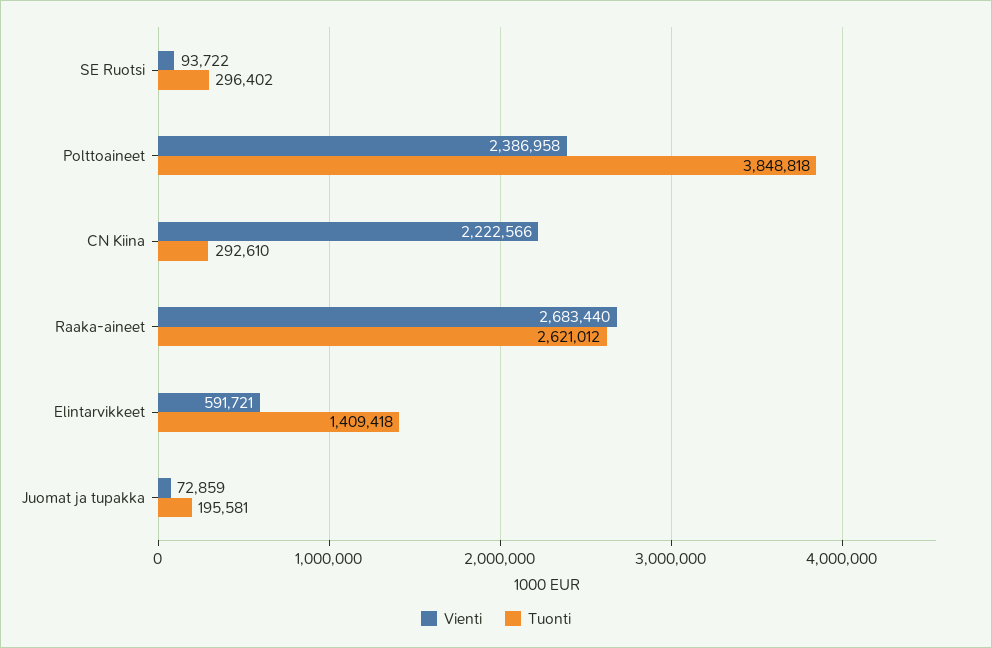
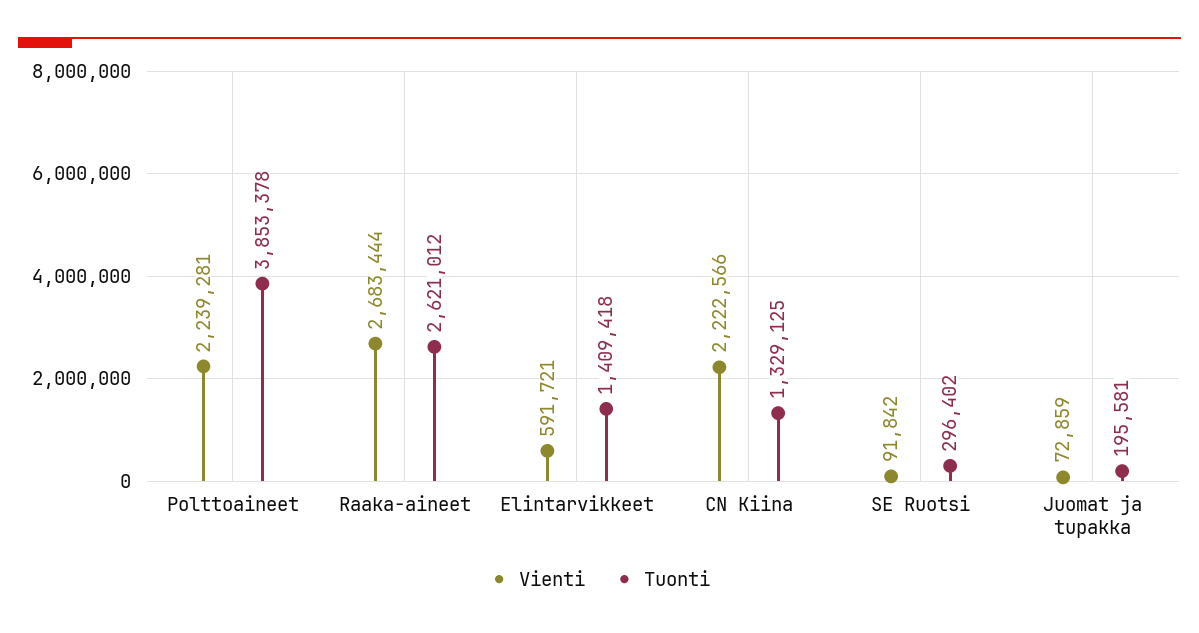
  {
    "Vienti": {
-     "SE Ruotsi": 93722,
+     "SE Ruotsi": 91842,
-     "Polttoaineet": 2386958,
+     "Polttoaineet": 2239281,
      "CN Kiina": 2222566,
-     "Raaka-aineet": 2683440,
+     "Raaka-aineet": 2683444,
      "Elintarvikkeet": 591721,
      "Juomat ja tupakka": 72859
    },
    "Tuonti": {
      "SE Ruotsi": 296402,
-     "Polttoaineet": 3848818,
+     "Polttoaineet": 3853378,
-     "CN Kiina": 292610,
+     "CN Kiina": 1329125,
      "Raaka-aineet": 2621012,
      "Elintarvikkeet": 1409418,
      "Juomat ja tupakka": 195581
    }
  }

